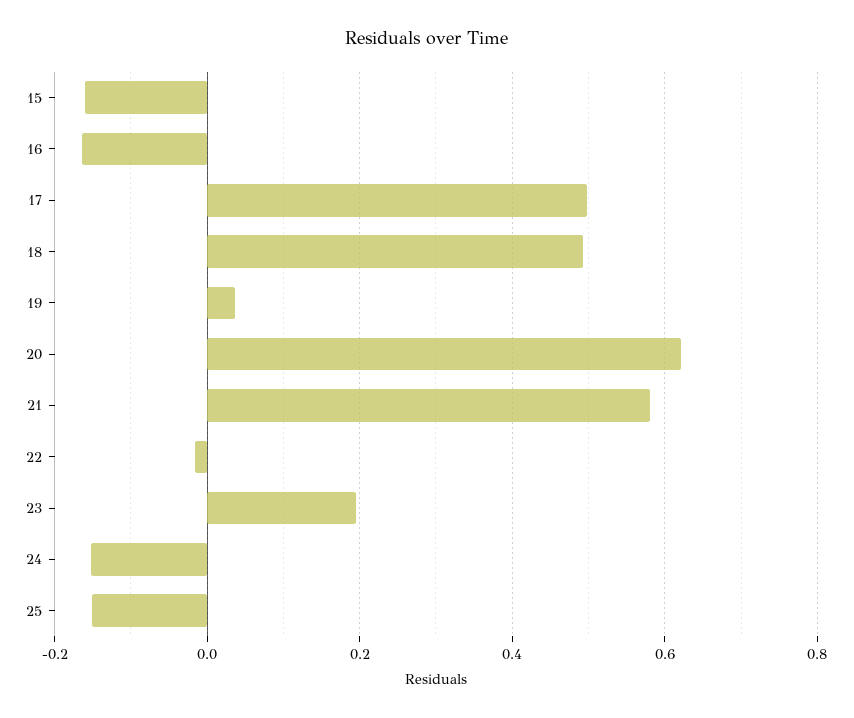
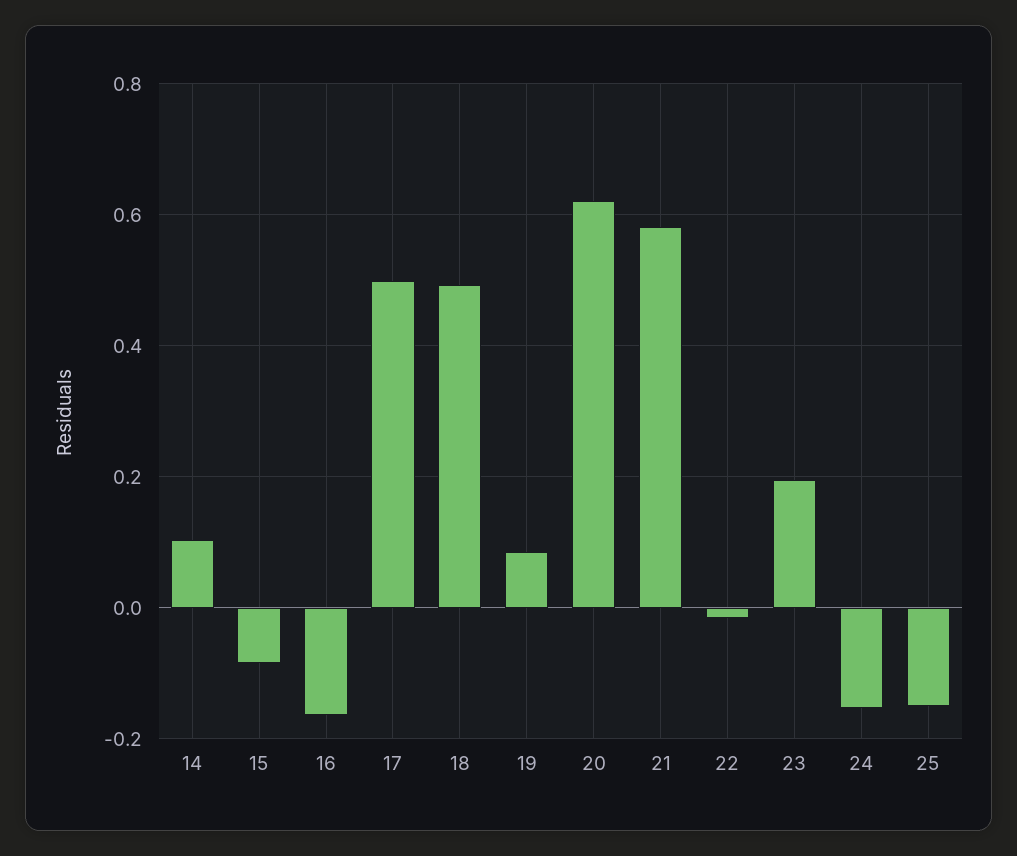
  {
-   "15": -0.16,
+   "15": -0.08,
    "16": -0.16,
    "17": 0.5,
    "18": 0.5,
-   "19": 0.04,
+   "19": 0.08,
    "20": 0.62,
    "21": 0.58,
    "22": -0.02,
    "23": 0.2,
    "24": -0.16,
-   "25": -0.16
+   "25": -0.16,
+   "14": 0.1
  }

